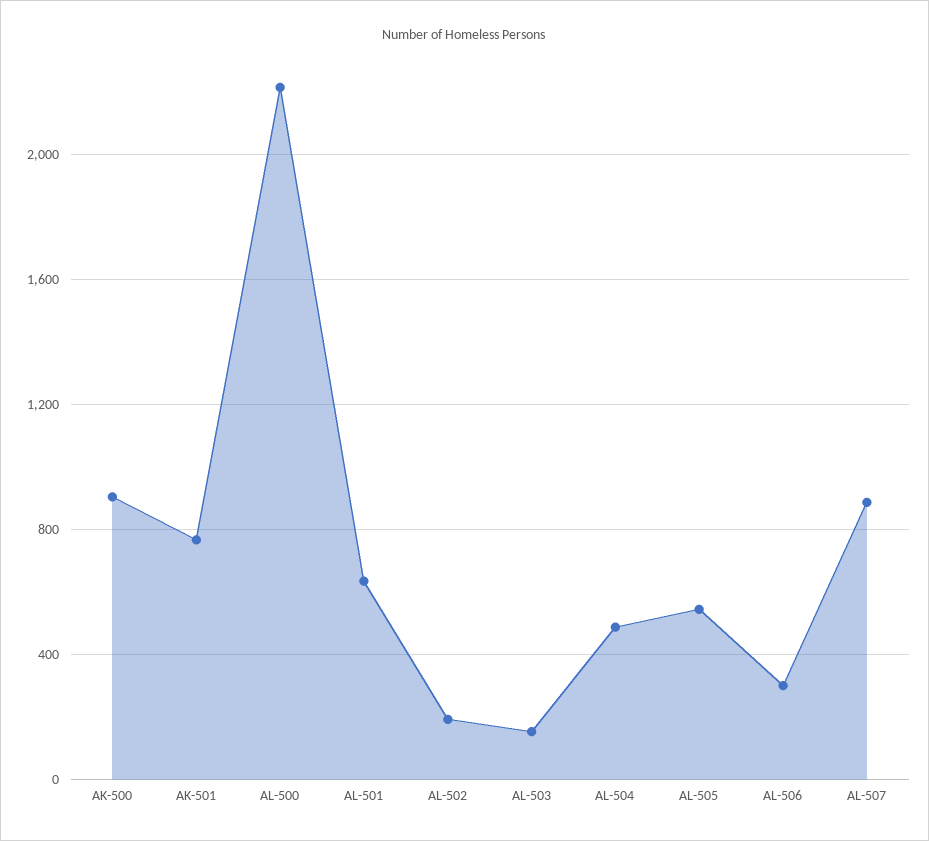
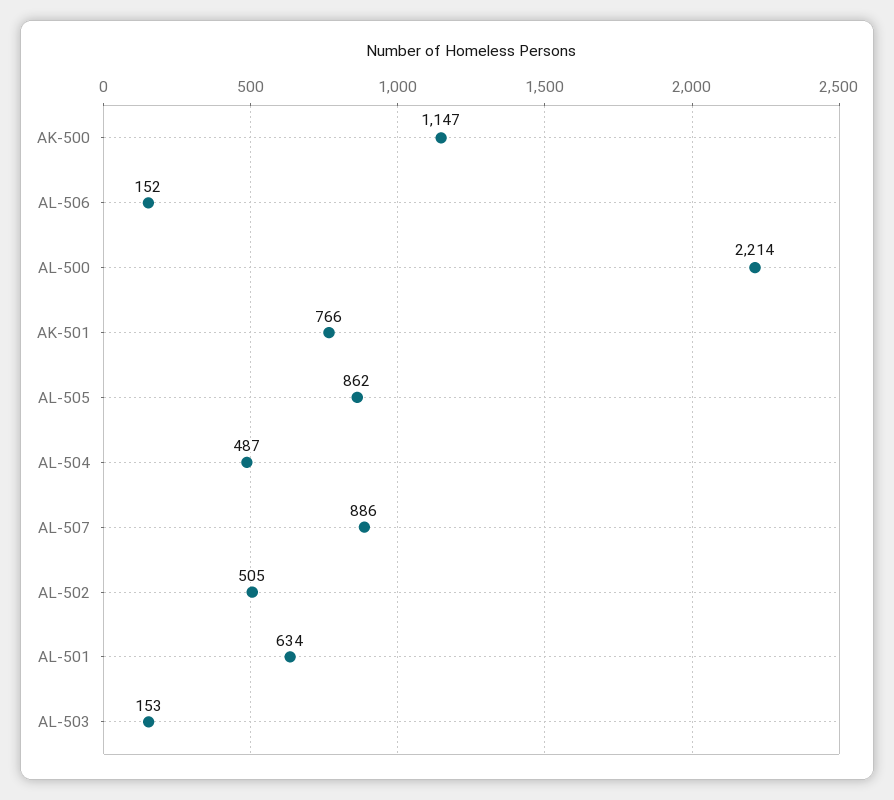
  {
-   "AK-500": 900,
+   "AK-500": 1147,
    "AK-501": 766,
    "AL-500": 2214,
    "AL-501": 634,
-   "AL-502": 200,
+   "AL-502": 505,
    "AL-503": 153,
    "AL-504": 487,
-   "AL-505": 550,
+   "AL-505": 862,
-   "AL-506": 300,
+   "AL-506": 152,
    "AL-507": 886
  }

